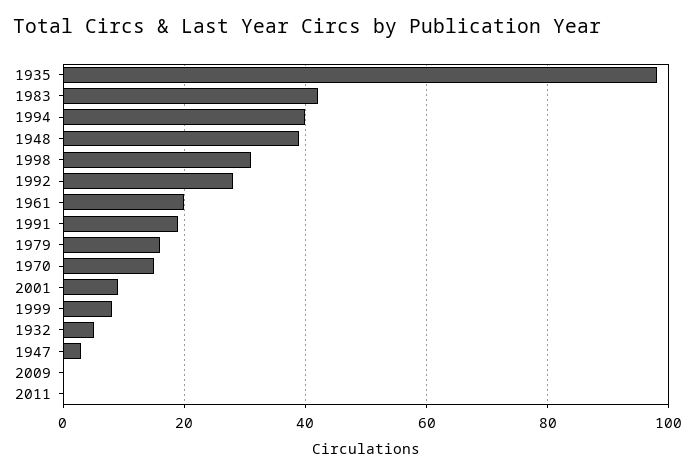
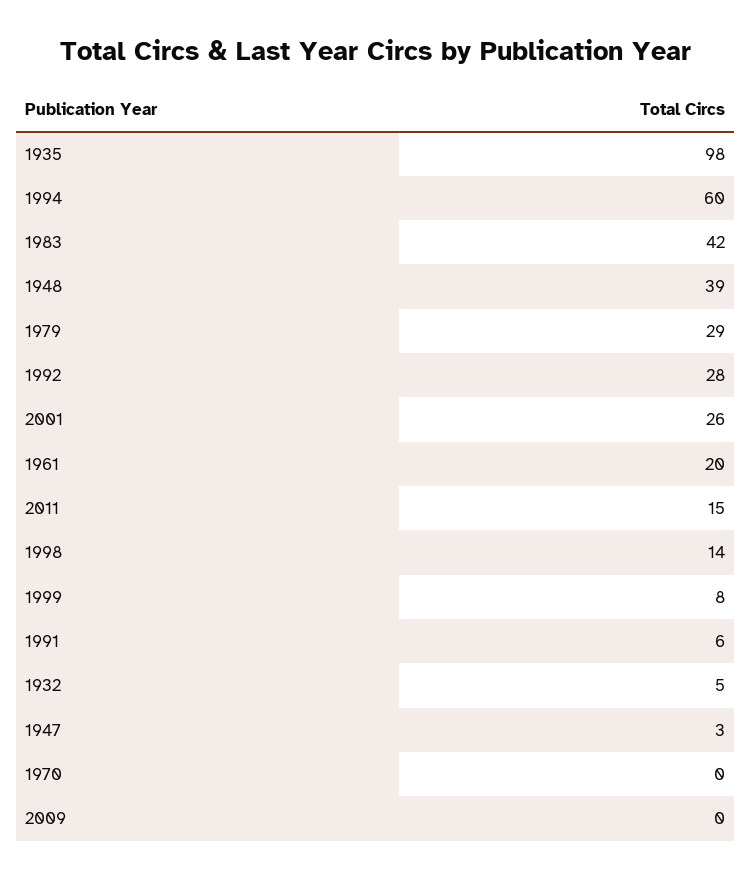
  {
    "1935": 98,
    "1983": 42,
-   "1994": 40,
+   "1994": 60,
    "1948": 39,
-   "1998": 30,
+   "1998": 14,
    "1992": 28,
    "1961": 20,
-   "1991": 20,
+   "1991": 6,
-   "1979": 15,
+   "1979": 29,
-   "1970": 15,
+   "1970": 0,
-   "2001": 10,
+   "2001": 26,
    "1999": 8,
    "1932": 5,
    "1947": 3,
    "2009": 0,
-   "2011": 0
+   "2011": 15
  }

